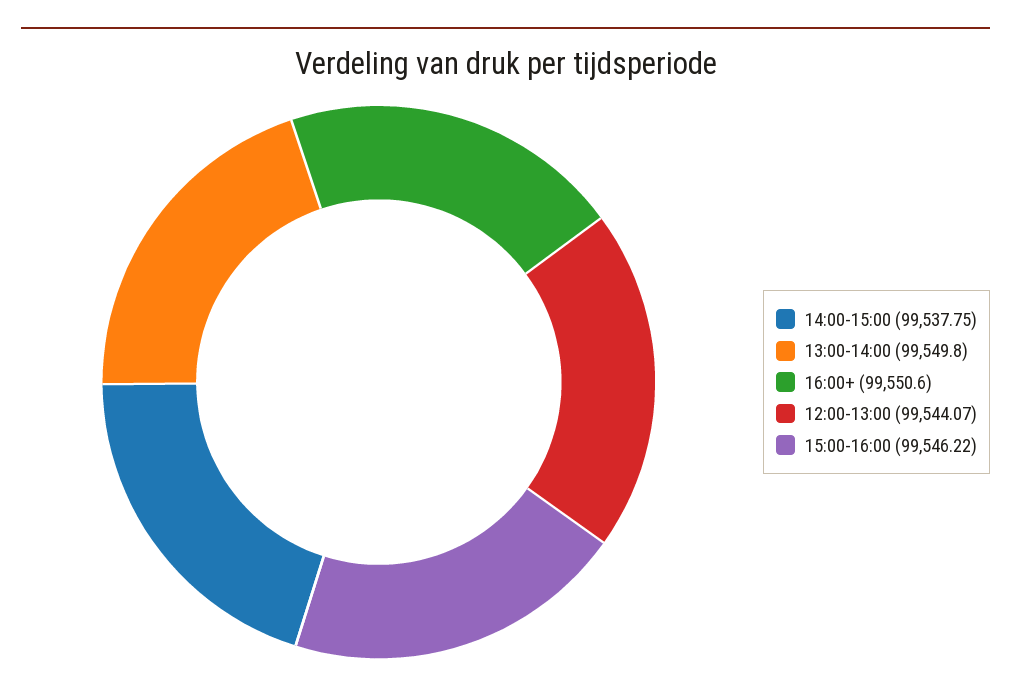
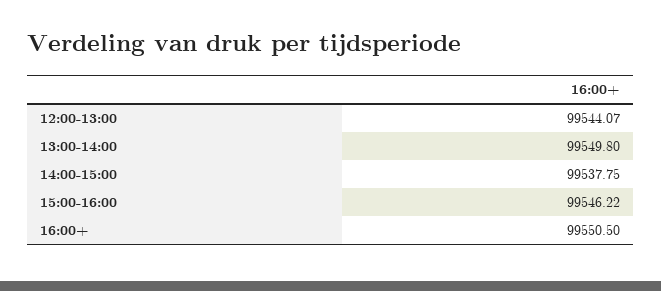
  {
    "14:00-15:00": 99537.75,
    "13:00-14:00": 99549.8,
-   "16:00+": 99550.6,
+   "16:00+": 99550.5,
    "12:00-13:00": 99544.07,
    "15:00-16:00": 99546.22
  }

